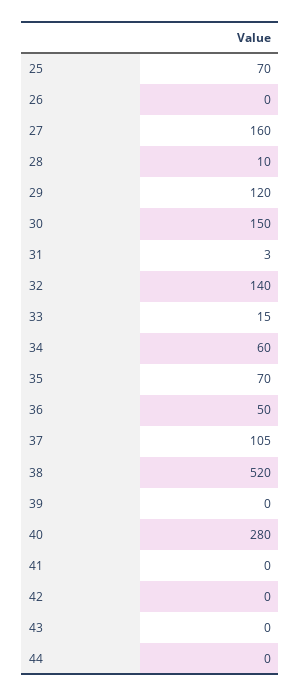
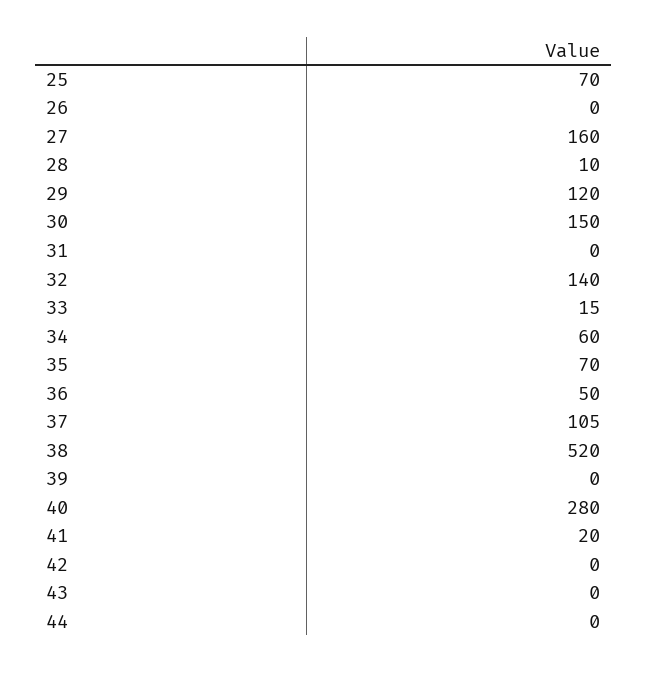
  {
    "25": 70,
    "26": 0,
    "27": 160,
    "28": 10,
    "29": 120,
    "30": 150,
-   "31": 3,
+   "31": 0,
    "32": 140,
    "33": 15,
    "34": 60,
    "35": 70,
    "36": 50,
    "37": 105,
    "38": 520,
    "39": 0,
    "40": 280,
-   "41": 0,
+   "41": 20,
    "42": 0,
    "43": 0,
    "44": 0
  }

